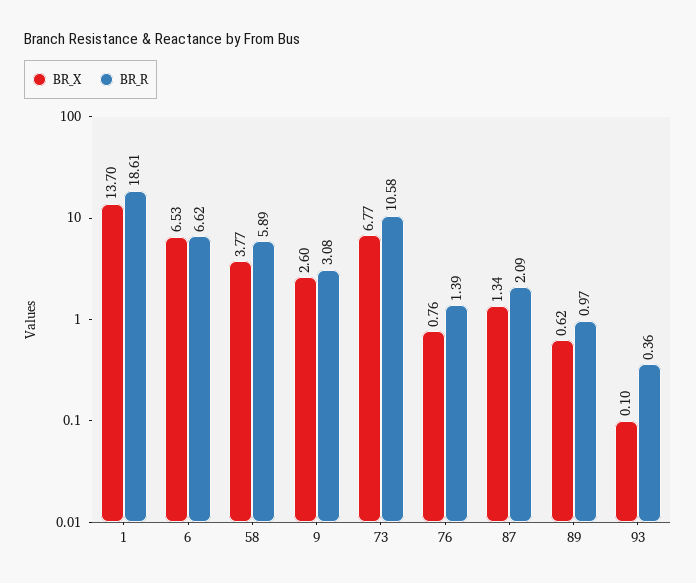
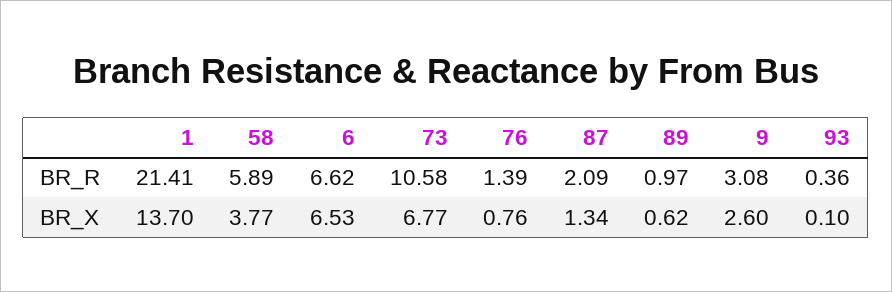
  {
    "BR_X": {
      "1": 13.7,
      "6": 6.53,
      "58": 3.77,
      "9": 2.6,
      "73": 6.77,
      "76": 0.76,
      "87": 1.34,
      "89": 0.62,
      "93": 0.1
    },
    "BR_R": {
-     "1": 18.61,
+     "1": 21.41,
      "6": 6.62,
      "58": 5.89,
      "9": 3.08,
      "73": 10.58,
      "76": 1.39,
      "87": 2.09,
      "89": 0.97,
      "93": 0.36
    }
  }

